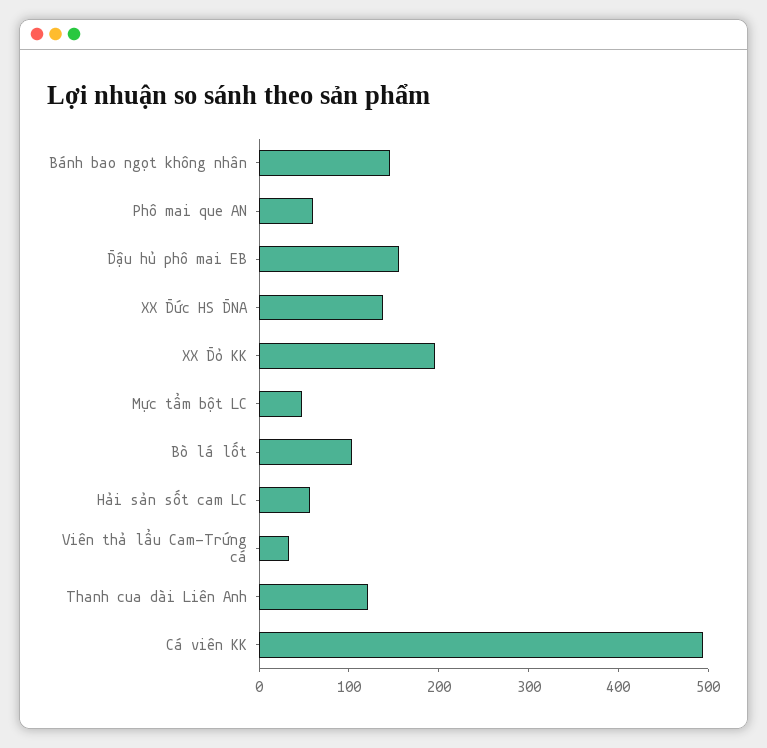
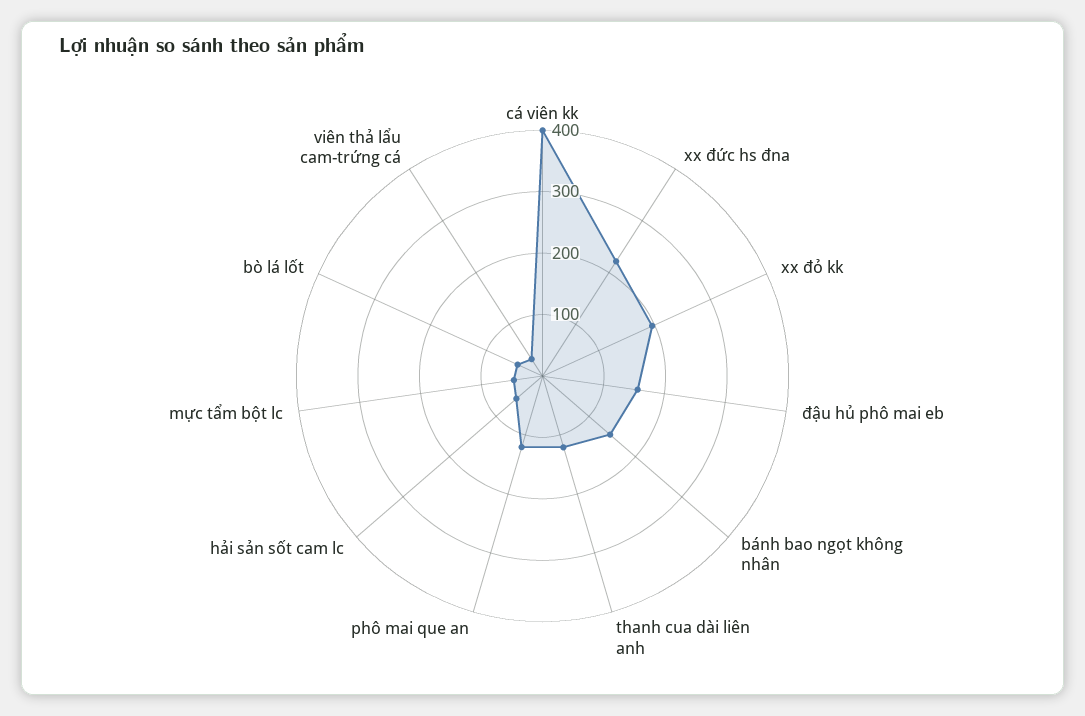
  {
    "Bánh bao ngọt không nhân": 140,
-   "Phô mai que AN": 60,
+   "Phô mai que AN": 120,
    "Đậu hủ phô mai EB": 160,
-   "XX Đức HS ĐNA": 140,
+   "XX Đức HS ĐNA": 220,
    "XX Đỏ KK": 200,
    "Mực tẩm bột LC": 40,
-   "Bò lá lốt": 100,
+   "Bò lá lốt": 40,
    "Hải sản sốt cam LC": 60,
    "Viên thả lẩu Cam-Trứng cá": 40,
    "Thanh cua dài Liên Anh": 120,
-   "Cá viên KK": 500
+   "Cá viên KK": 400
  }

